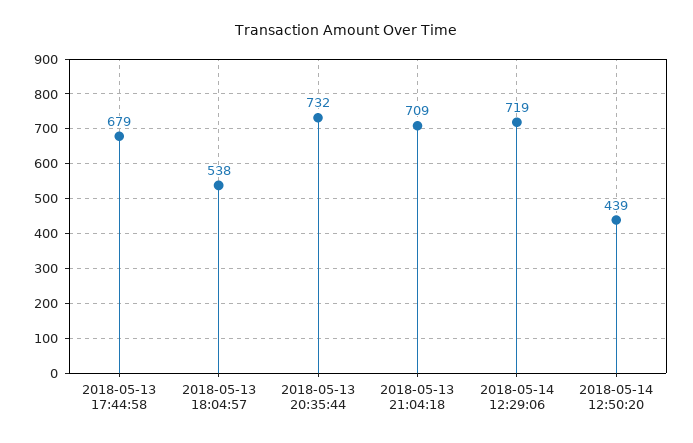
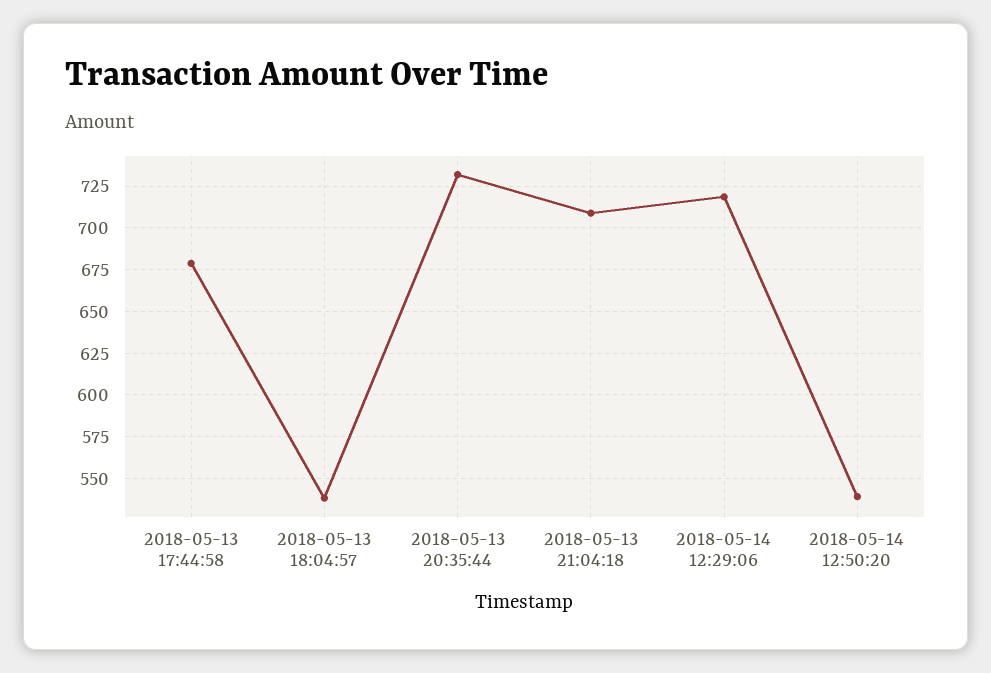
  {
    "2018-05-13 17:44:58": 679,
    "2018-05-13 18:04:57": 538,
    "2018-05-13 20:35:44": 732,
    "2018-05-13 21:04:18": 709,
    "2018-05-14 12:29:06": 719,
-   "2018-05-14 12:50:20": 439
+   "2018-05-14 12:50:20": 540
  }

